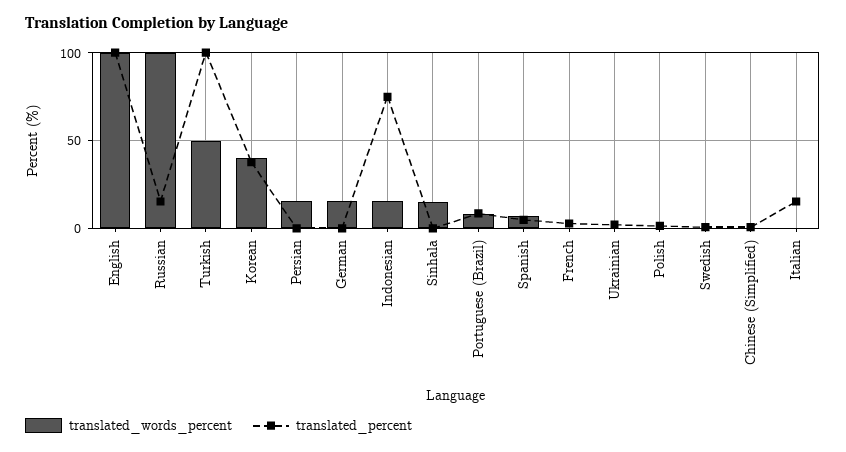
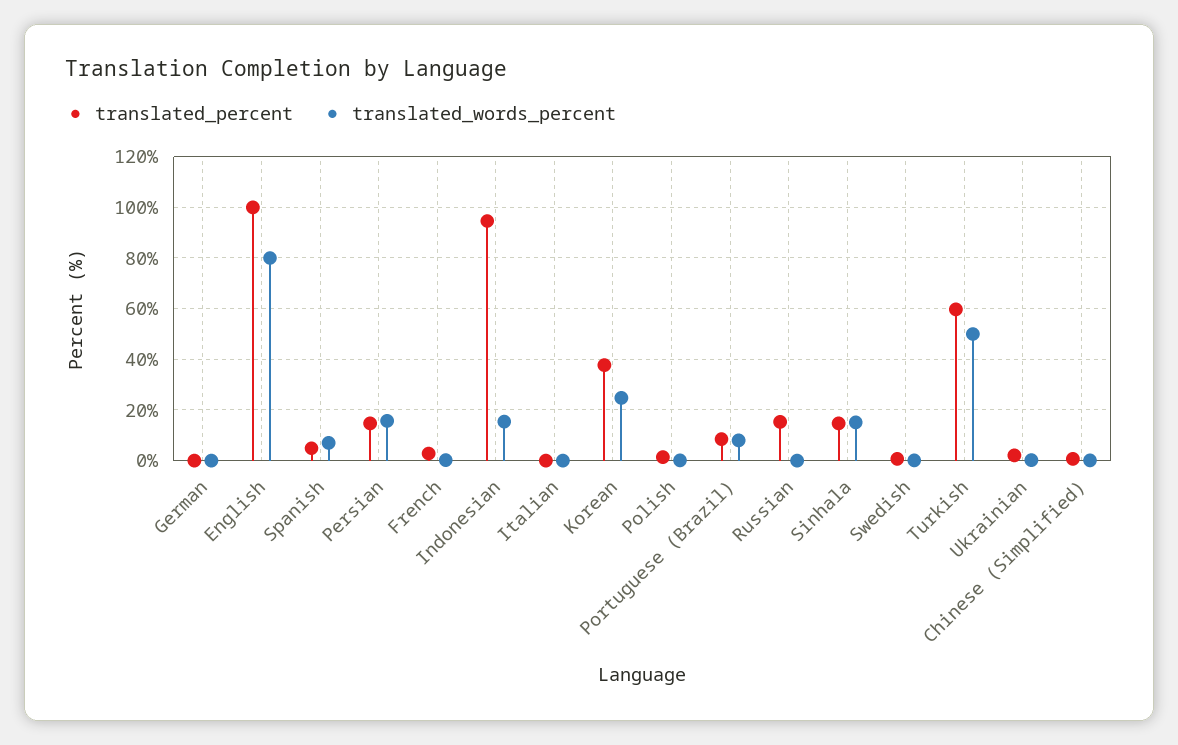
  {
    "translated_words_percent": {
-     "English": 100,
+     "English": 80,
-     "Russian": 100,
+     "Russian": 0,
      "Turkish": 50,
-     "Korean": 40,
+     "Korean": 25,
      "Persian": 15,
-     "German": 15,
+     "German": 0,
      "Indonesian": 15,
      "Sinhala": 15,
      "Portuguese (Brazil)": 7.5,
      "Spanish": 7.5,
      "French": 0,
      "Ukrainian": 0,
      "Polish": 0,
      "Swedish": 0,
      "Chinese (Simplified)": 0,
      "Italian": 0
    },
    "translated_percent": {
      "English": 100,
      "Russian": 15,
-     "Turkish": 100,
+     "Turkish": 60,
      "Korean": 37.5,
-     "Persian": 0,
+     "Persian": 15,
      "German": 0,
-     "Indonesian": 75,
+     "Indonesian": 95,
-     "Sinhala": 0,
+     "Sinhala": 15,
      "Portuguese (Brazil)": 7.5,
      "Spanish": 5,
      "French": 2.5,
      "Ukrainian": 2.5,
      "Polish": 2.5,
      "Swedish": 0,
      "Chinese (Simplified)": 0,
-     "Italian": 15
+     "Italian": 0
    }
  }

